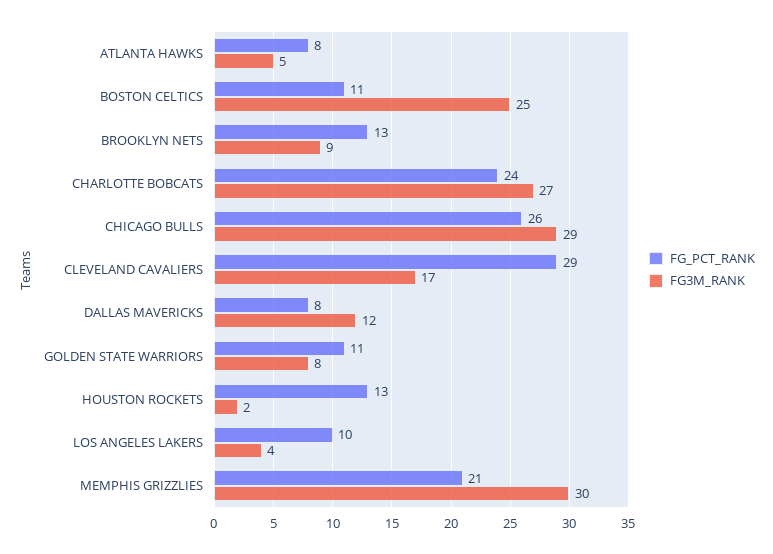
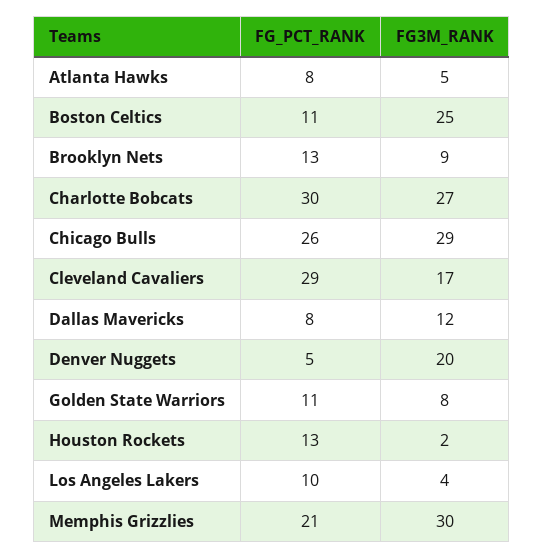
  {
    "FG_PCT_RANK": {
      "ATLANTA HAWKS": 8,
      "BOSTON CELTICS": 11,
      "BROOKLYN NETS": 13,
-     "CHARLOTTE BOBCATS": 24,
+     "CHARLOTTE BOBCATS": 30,
      "CHICAGO BULLS": 26,
      "CLEVELAND CAVALIERS": 29,
      "DALLAS MAVERICKS": 8,
      "GOLDEN STATE WARRIORS": 11,
      "HOUSTON ROCKETS": 13,
      "LOS ANGELES LAKERS": 10,
-     "MEMPHIS GRIZZLIES": 21
+     "MEMPHIS GRIZZLIES": 21,
+     "Denver Nuggets": 5
    },
    "FG3M_RANK": {
      "ATLANTA HAWKS": 5,
      "BOSTON CELTICS": 25,
      "BROOKLYN NETS": 9,
      "CHARLOTTE BOBCATS": 27,
      "CHICAGO BULLS": 29,
      "CLEVELAND CAVALIERS": 17,
      "DALLAS MAVERICKS": 12,
      "GOLDEN STATE WARRIORS": 8,
      "HOUSTON ROCKETS": 2,
      "LOS ANGELES LAKERS": 4,
-     "MEMPHIS GRIZZLIES": 30
+     "MEMPHIS GRIZZLIES": 30,
+     "Denver Nuggets": 20
    }
  }

